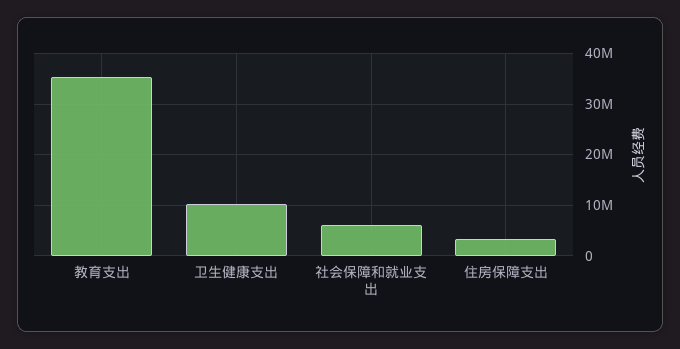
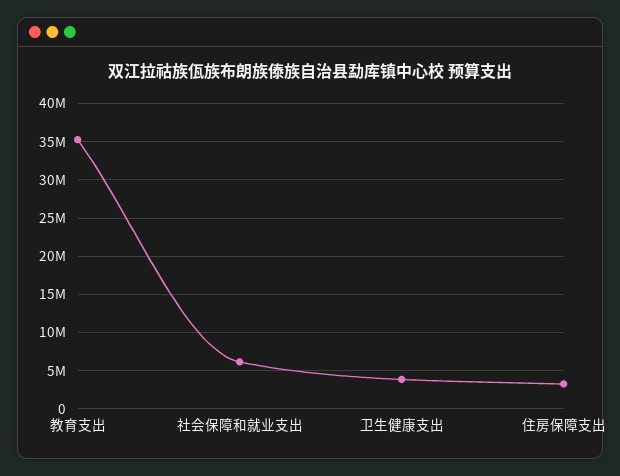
  {
    "教育支出": 35000000,
-   "卫生健康支出": 10000000,
+   "卫生健康支出": 4000000,
    "社会保障和就业支出": 6000000,
    "住房保障支出": 3000000
  }

